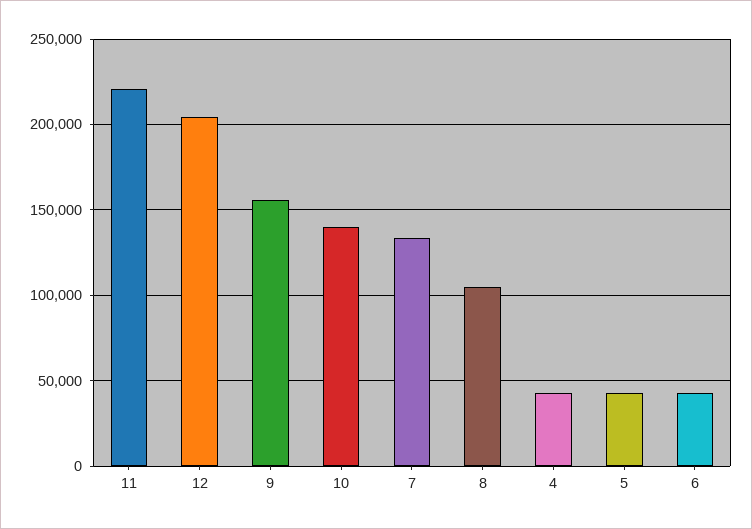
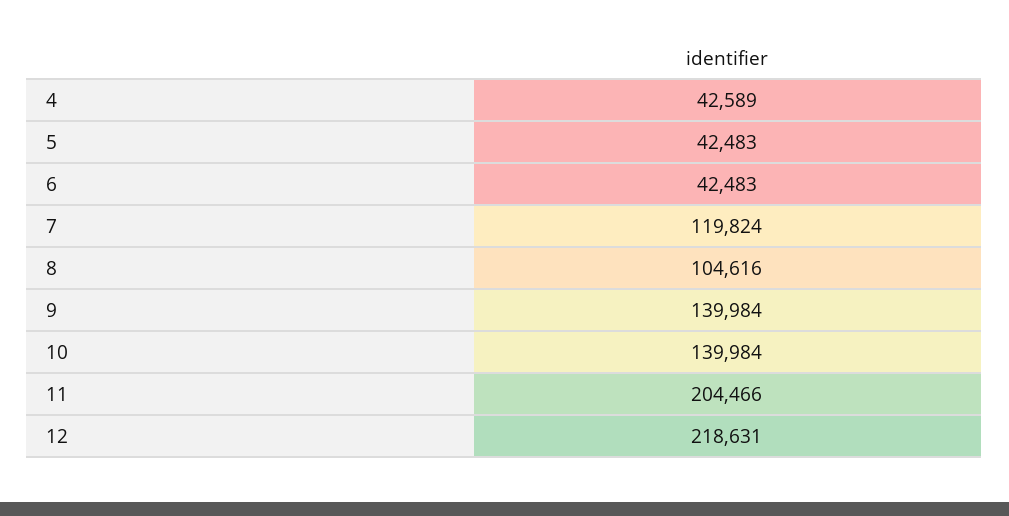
  {
-   "11": 220000,
+   "11": 204466,
-   "12": 205000,
+   "12": 218631,
-   "9": 155000,
+   "9": 139984,
    "10": 139984,
-   "7": 135000,
+   "7": 119824,
    "8": 104616,
    "4": 42589,
    "5": 42483,
    "6": 42483
  }

